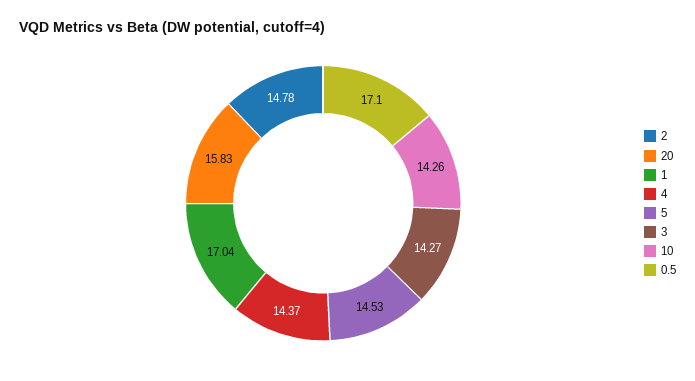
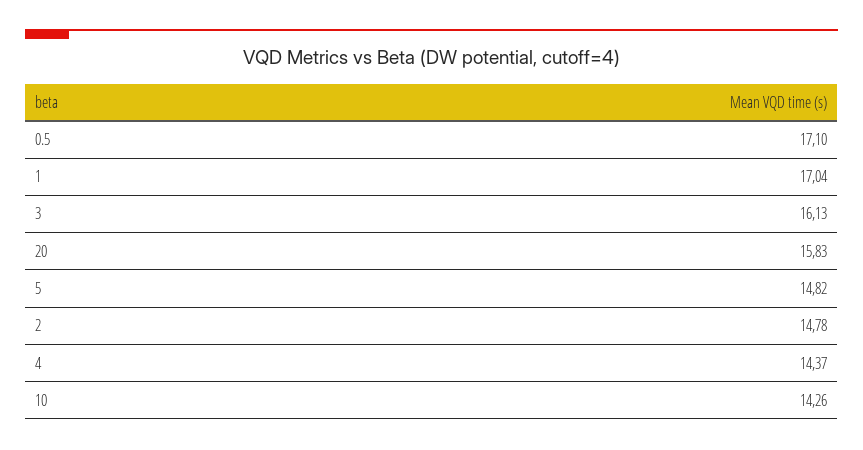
  {
    "2": 14.78,
    "20": 15.83,
    "1": 17.04,
    "4": 14.37,
-   "5": 14.53,
+   "5": 14.82,
-   "3": 14.27,
+   "3": 16.13,
    "10": 14.26,
    "0.5": 17.1
  }

